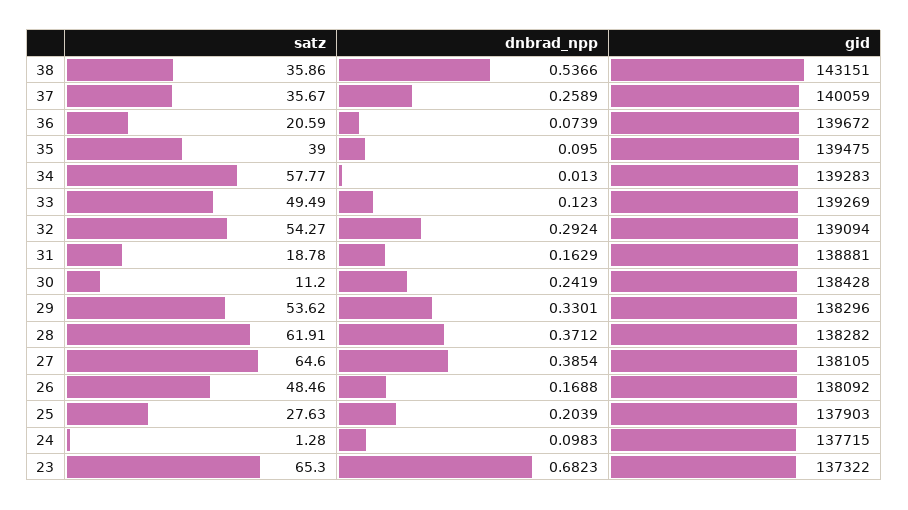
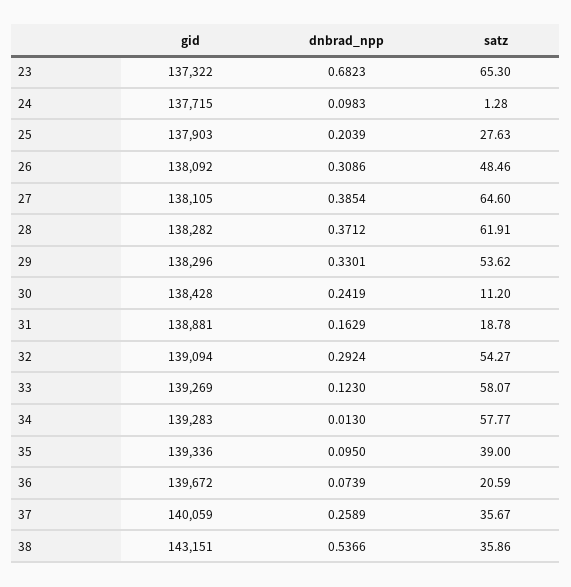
  {
    "satz": {
      "38": 35.86,
      "37": 35.67,
      "36": 20.59,
      "35": 39,
      "34": 57.77,
-     "33": 49.49,
+     "33": 58.07,
      "32": 54.27,
      "31": 18.78,
      "30": 11.2,
      "29": 53.62,
      "28": 61.91,
      "27": 64.6,
      "26": 48.46,
      "25": 27.63,
      "24": 1.28,
      "23": 65.3
    },
    "dnbrad_npp": {
      "38": 0.5366,
      "37": 0.2589,
      "36": 0.0739,
      "35": 0.095,
      "34": 0.013,
      "33": 0.123,
      "32": 0.2924,
      "31": 0.1629,
      "30": 0.2419,
      "29": 0.3301,
      "28": 0.3712,
      "27": 0.3854,
-     "26": 0.1688,
+     "26": 0.3086,
      "25": 0.2039,
      "24": 0.0983,
      "23": 0.6823
    },
    "gid": {
      "38": 143151,
      "37": 140059,
      "36": 139672,
-     "35": 139475,
+     "35": 139336,
      "34": 139283,
      "33": 139269,
      "32": 139094,
      "31": 138881,
      "30": 138428,
      "29": 138296,
      "28": 138282,
      "27": 138105,
      "26": 138092,
      "25": 137903,
      "24": 137715,
      "23": 137322
    }
  }

